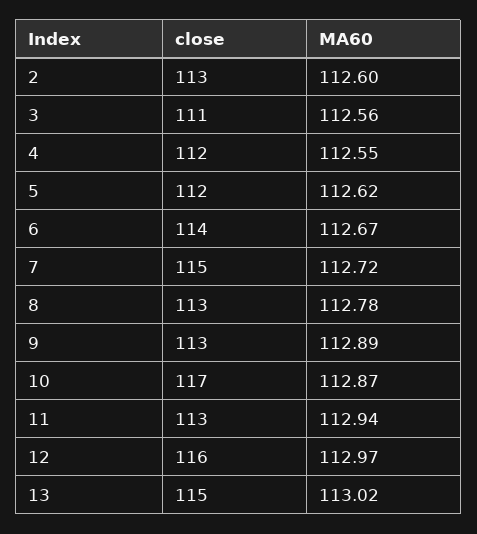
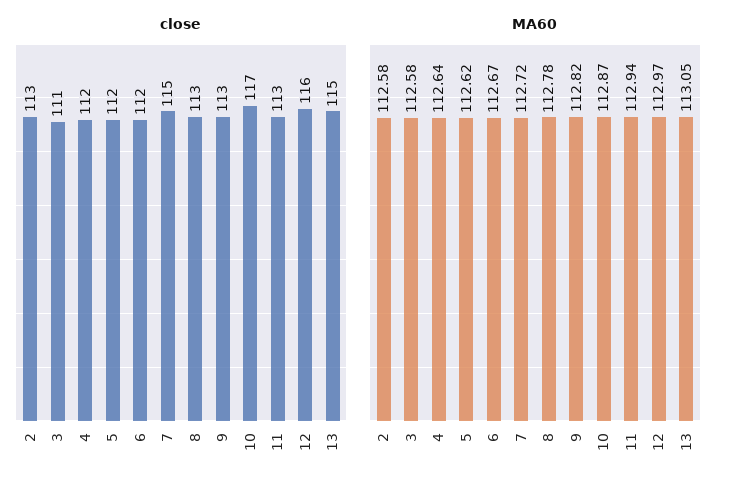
  {
    "close": {
      "2": 113,
      "3": 111,
      "4": 112,
      "5": 112,
-     "6": 114,
+     "6": 112,
      "7": 115,
      "8": 113,
      "9": 113,
      "10": 117,
      "11": 113,
      "12": 116,
      "13": 115
    },
    "MA60": {
-     "2": 112.6,
+     "2": 112.58,
-     "3": 112.56,
+     "3": 112.58,
-     "4": 112.55,
+     "4": 112.64,
      "5": 112.62,
      "6": 112.67,
      "7": 112.72,
      "8": 112.78,
-     "9": 112.89,
+     "9": 112.82,
      "10": 112.87,
      "11": 112.94,
      "12": 112.97,
-     "13": 113.02
+     "13": 113.05
    }
  }

